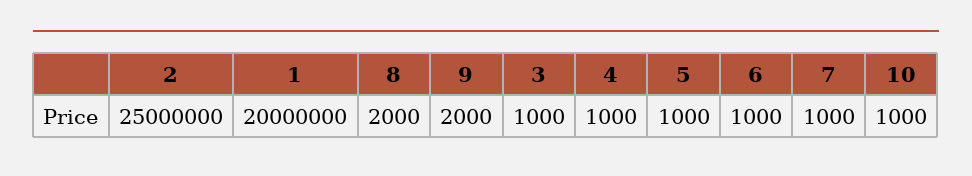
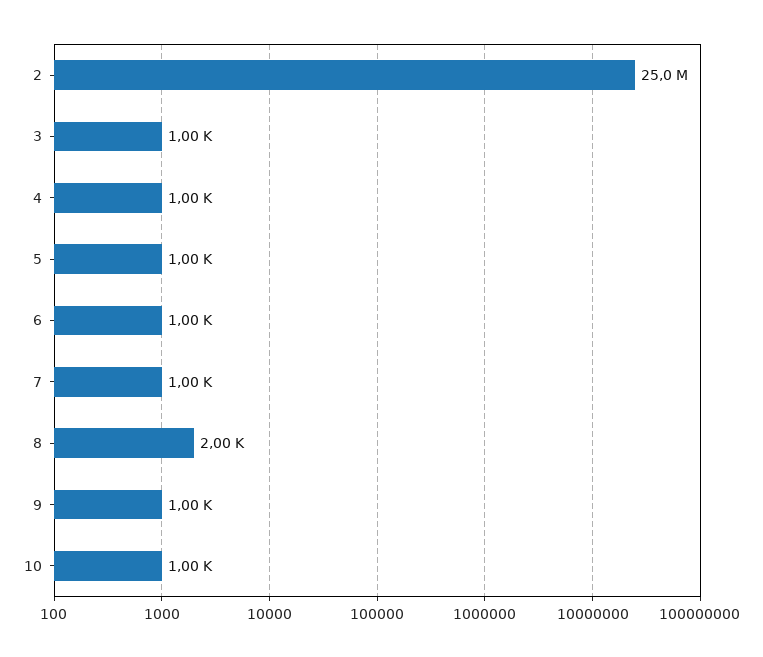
  {
    "2": 25000000,
-   "1": 20000000,
    "8": 2000,
-   "9": 2000,
+   "9": 1000,
    "3": 1000,
    "4": 1000,
    "5": 1000,
    "6": 1000,
    "7": 1000,
    "10": 1000
  }

